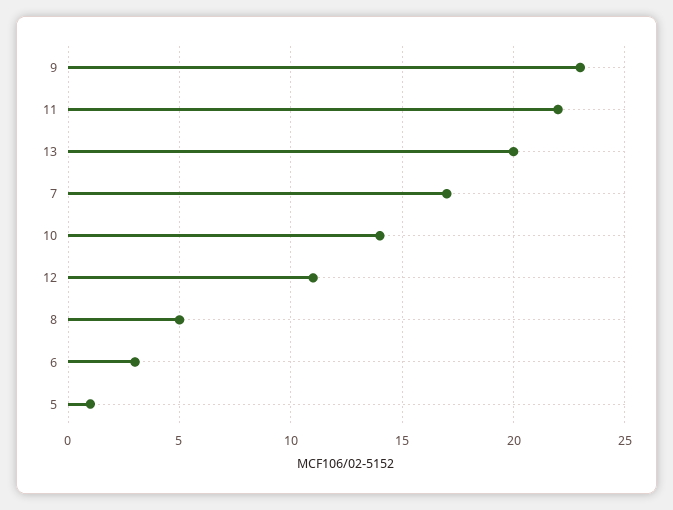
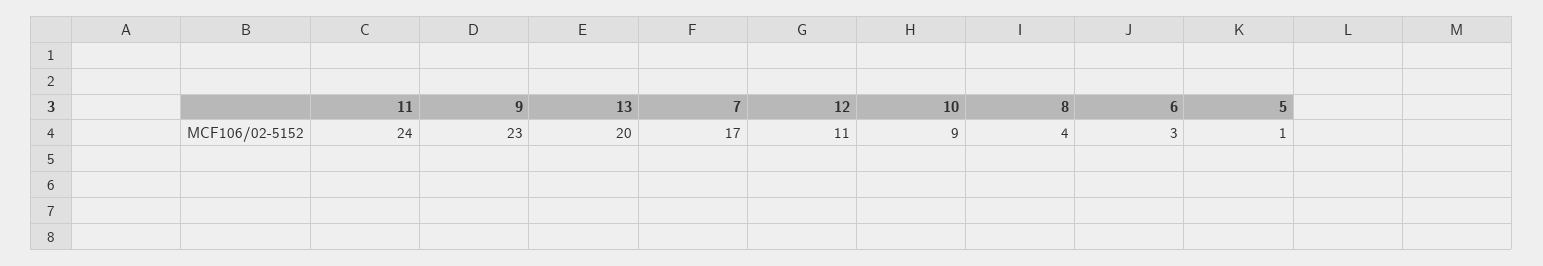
  {
    "9": 23,
-   "11": 22,
+   "11": 24,
    "13": 20,
    "7": 17,
-   "10": 14,
+   "10": 9,
    "12": 11,
-   "8": 5,
+   "8": 4,
    "6": 3,
    "5": 1
  }

